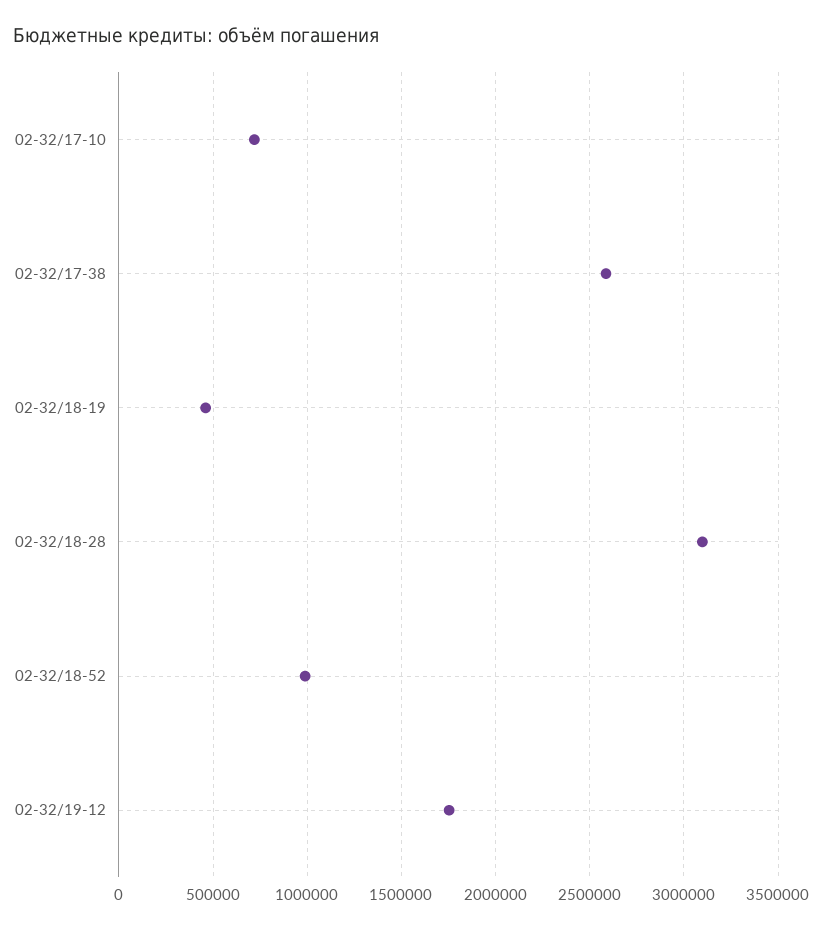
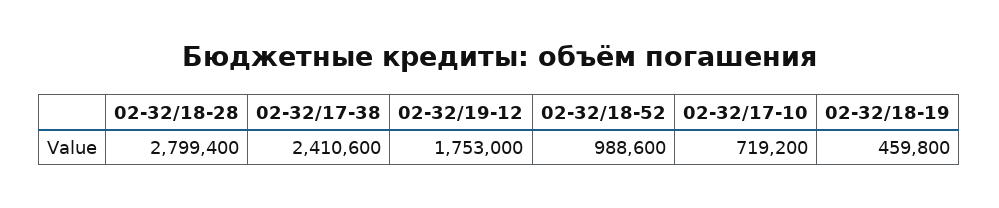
  {
    "02-32/17-10": 719200,
-   "02-32/17-38": 2600000,
+   "02-32/17-38": 2410600,
    "02-32/18-19": 459800,
-   "02-32/18-28": 3100000,
+   "02-32/18-28": 2799400,
    "02-32/18-52": 988600,
    "02-32/19-12": 1753000
  }

